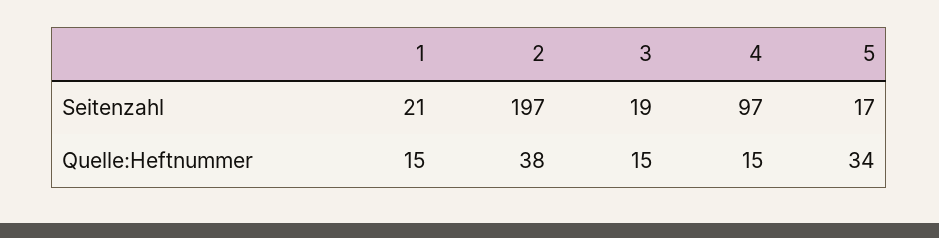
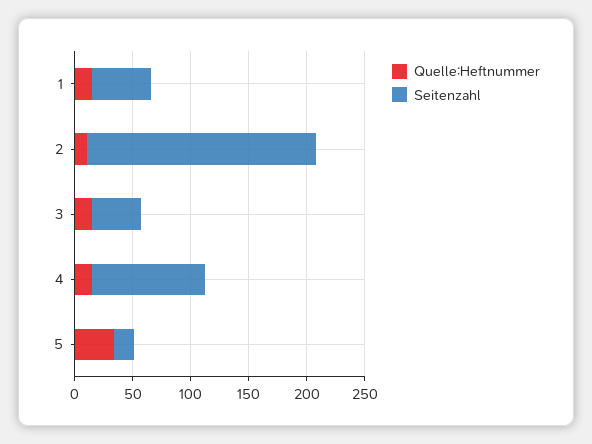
  {
    "Seitenzahl": {
-     "1": 21,
+     "1": 50,
      "2": 197,
-     "3": 19,
+     "3": 40,
      "4": 97,
      "5": 17
    },
    "Quelle:Heftnummer": {
      "1": 15,
-     "2": 38,
+     "2": 10,
      "3": 15,
      "4": 15,
      "5": 34
    }
  }

